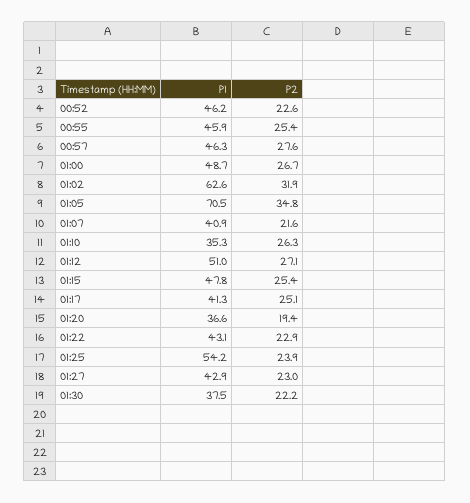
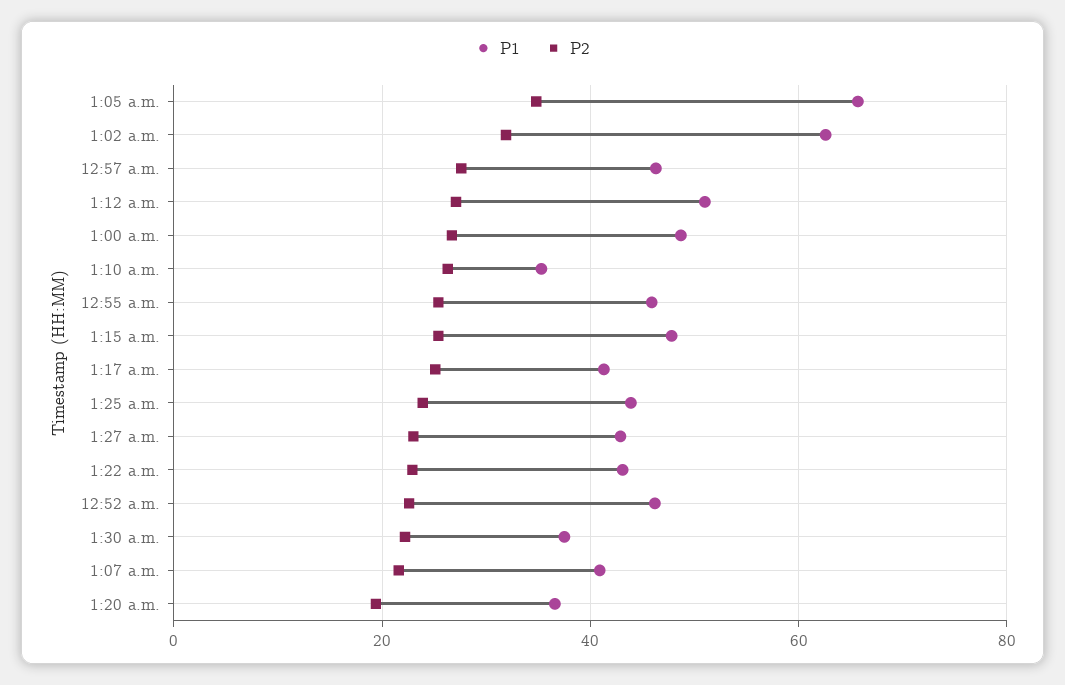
  {
    "P1": {
      "00:52": 46.2,
      "00:55": 45.9,
      "00:57": 46.3,
      "01:00": 48.7,
      "01:02": 62.6,
-     "01:05": 70.5,
+     "01:05": 66,
      "01:07": 40.9,
      "01:10": 35.3,
      "01:12": 51,
      "01:15": 47.8,
      "01:17": 41.3,
      "01:20": 36.6,
      "01:22": 43.1,
-     "01:25": 54.2,
+     "01:25": 44,
      "01:27": 42.9,
      "01:30": 37.5
    },
    "P2": {
      "00:52": 22.6,
      "00:55": 25.4,
      "00:57": 27.6,
      "01:00": 26.7,
      "01:02": 31.9,
      "01:05": 34.8,
      "01:07": 21.6,
      "01:10": 26.3,
      "01:12": 27.1,
      "01:15": 25.4,
      "01:17": 25.1,
      "01:20": 19.4,
      "01:22": 22.9,
      "01:25": 23.9,
      "01:27": 23,
      "01:30": 22.2
    }
  }

